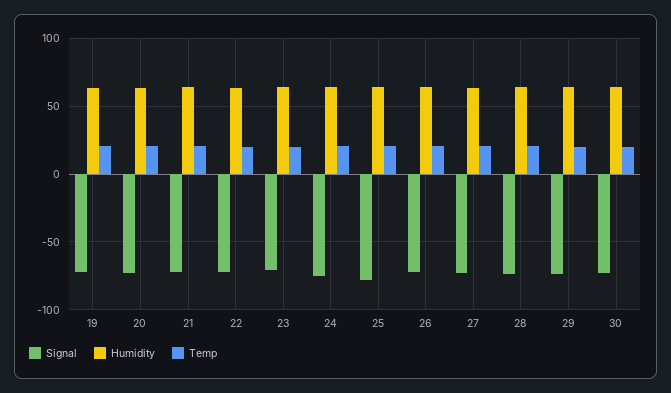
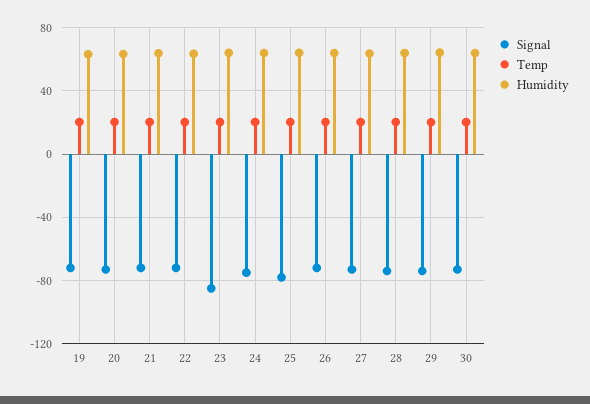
  {
    "Signal": {
      "19": -70,
      "20": -75,
      "21": -70,
      "22": -70,
-     "23": -70,
+     "23": -85,
      "24": -75,
      "25": -80,
      "26": -70,
      "27": -75,
      "28": -75,
      "29": -75,
      "30": -75
    },
    "Humidity": {
      "19": 65,
      "20": 65,
      "21": 65,
      "22": 65,
      "23": 65,
      "24": 65,
      "25": 65,
      "26": 65,
      "27": 65,
      "28": 65,
      "29": 65,
      "30": 65
    },
    "Temp": {
      "19": 20,
      "20": 20,
      "21": 20,
      "22": 20,
      "23": 20,
      "24": 20,
      "25": 20,
      "26": 20,
      "27": 20,
      "28": 20,
      "29": 20,
      "30": 20
    }
  }

